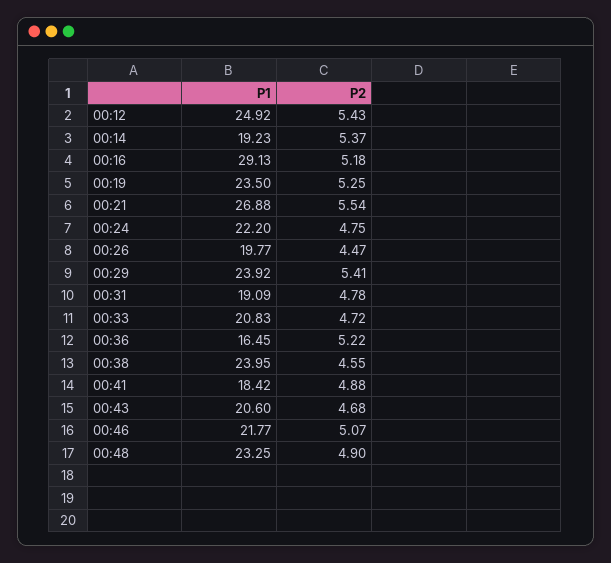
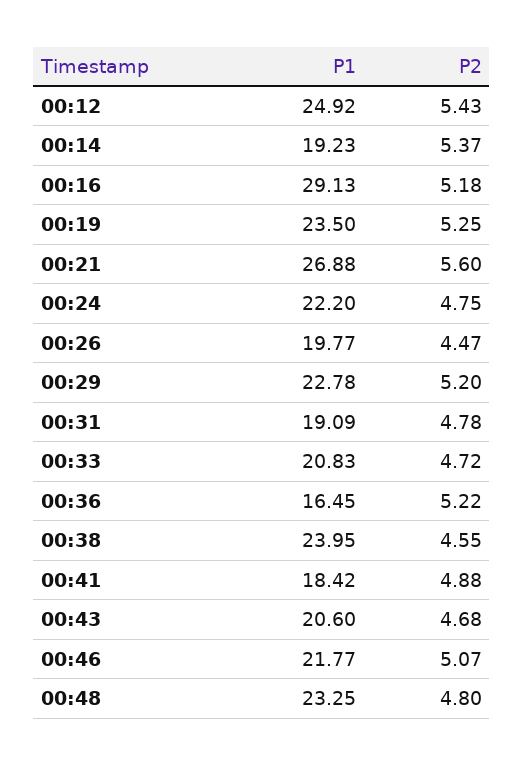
  {
    "P1": {
      "00:12": 24.92,
      "00:14": 19.23,
      "00:16": 29.13,
      "00:19": 23.5,
      "00:21": 26.88,
      "00:24": 22.2,
      "00:26": 19.77,
-     "00:29": 23.92,
+     "00:29": 22.78,
      "00:31": 19.09,
      "00:33": 20.83,
      "00:36": 16.45,
      "00:38": 23.95,
      "00:41": 18.42,
      "00:43": 20.6,
      "00:46": 21.77,
      "00:48": 23.25
    },
    "P2": {
      "00:12": 5.43,
      "00:14": 5.37,
      "00:16": 5.18,
      "00:19": 5.25,
-     "00:21": 5.54,
+     "00:21": 5.6,
      "00:24": 4.75,
      "00:26": 4.47,
-     "00:29": 5.41,
+     "00:29": 5.2,
      "00:31": 4.78,
      "00:33": 4.72,
      "00:36": 5.22,
      "00:38": 4.55,
      "00:41": 4.88,
      "00:43": 4.68,
      "00:46": 5.07,
-     "00:48": 4.9
+     "00:48": 4.8
    }
  }

